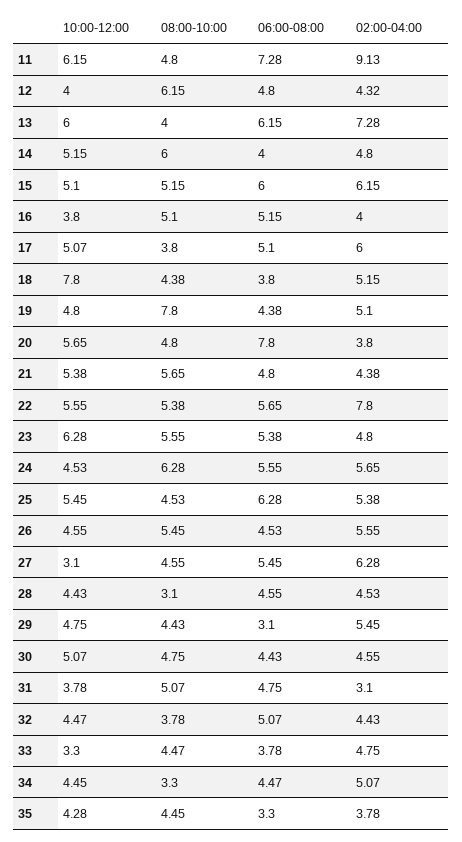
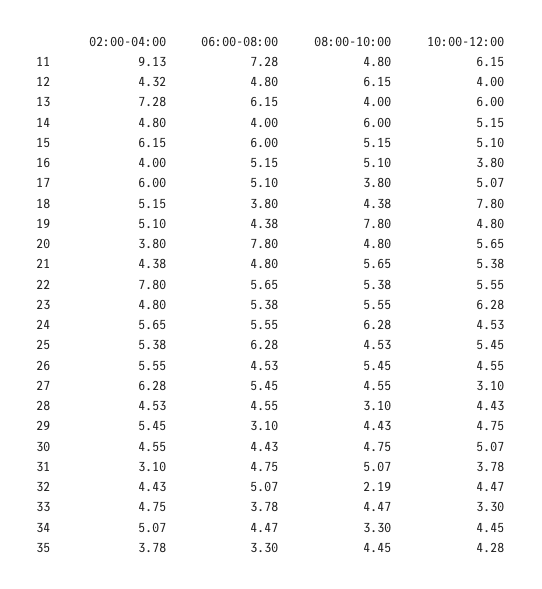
  {
    "10:00-12:00": {
      "11": 6.15,
      "12": 4,
      "13": 6,
      "14": 5.15,
      "15": 5.1,
      "16": 3.8,
      "17": 5.07,
      "18": 7.8,
      "19": 4.8,
      "20": 5.65,
      "21": 5.38,
      "22": 5.55,
      "23": 6.28,
      "24": 4.53,
      "25": 5.45,
      "26": 4.55,
      "27": 3.1,
      "28": 4.43,
      "29": 4.75,
      "30": 5.07,
      "31": 3.78,
      "32": 4.47,
      "33": 3.3,
      "34": 4.45,
      "35": 4.28
    },
    "08:00-10:00": {
      "11": 4.8,
      "12": 6.15,
      "13": 4,
      "14": 6,
      "15": 5.15,
      "16": 5.1,
      "17": 3.8,
      "18": 4.38,
      "19": 7.8,
      "20": 4.8,
      "21": 5.65,
      "22": 5.38,
      "23": 5.55,
      "24": 6.28,
      "25": 4.53,
      "26": 5.45,
      "27": 4.55,
      "28": 3.1,
      "29": 4.43,
      "30": 4.75,
      "31": 5.07,
-     "32": 3.78,
+     "32": 2.19,
      "33": 4.47,
      "34": 3.3,
      "35": 4.45
    },
    "06:00-08:00": {
      "11": 7.28,
      "12": 4.8,
      "13": 6.15,
      "14": 4,
      "15": 6,
      "16": 5.15,
      "17": 5.1,
      "18": 3.8,
      "19": 4.38,
      "20": 7.8,
      "21": 4.8,
      "22": 5.65,
      "23": 5.38,
      "24": 5.55,
      "25": 6.28,
      "26": 4.53,
      "27": 5.45,
      "28": 4.55,
      "29": 3.1,
      "30": 4.43,
      "31": 4.75,
      "32": 5.07,
      "33": 3.78,
      "34": 4.47,
      "35": 3.3
    },
    "02:00-04:00": {
      "11": 9.13,
      "12": 4.32,
      "13": 7.28,
      "14": 4.8,
      "15": 6.15,
      "16": 4,
      "17": 6,
      "18": 5.15,
      "19": 5.1,
      "20": 3.8,
      "21": 4.38,
      "22": 7.8,
      "23": 4.8,
      "24": 5.65,
      "25": 5.38,
      "26": 5.55,
      "27": 6.28,
      "28": 4.53,
      "29": 5.45,
      "30": 4.55,
      "31": 3.1,
      "32": 4.43,
      "33": 4.75,
      "34": 5.07,
      "35": 3.78
    }
  }

